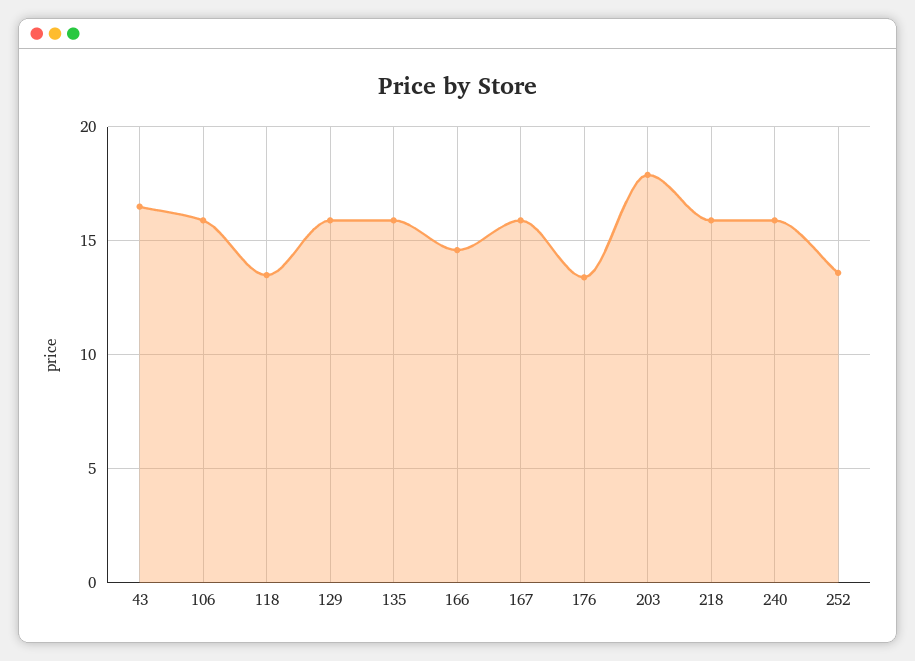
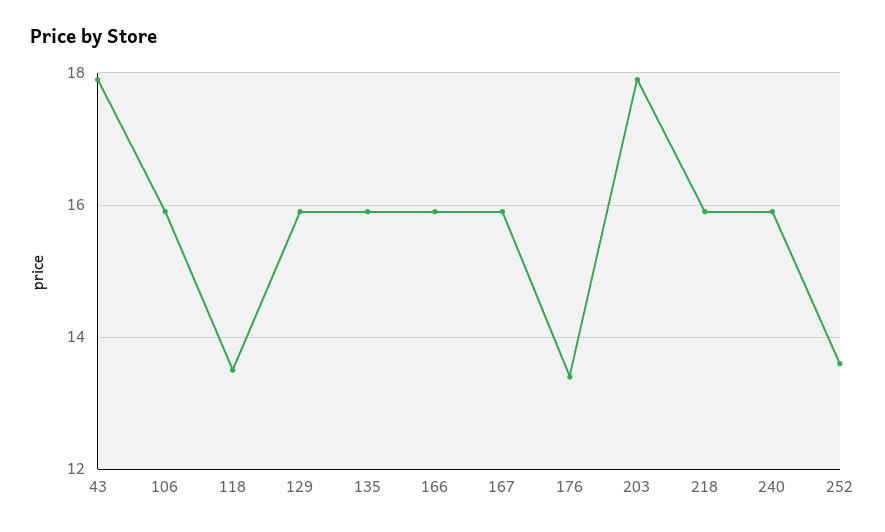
  {
-   "43": 16.5,
+   "43": 18,
    "106": 16,
    "118": 13.5,
    "129": 16,
    "135": 16,
-   "166": 14.5,
+   "166": 16,
    "167": 16,
    "176": 13.5,
    "203": 18,
    "218": 16,
    "240": 16,
    "252": 13.5
  }

